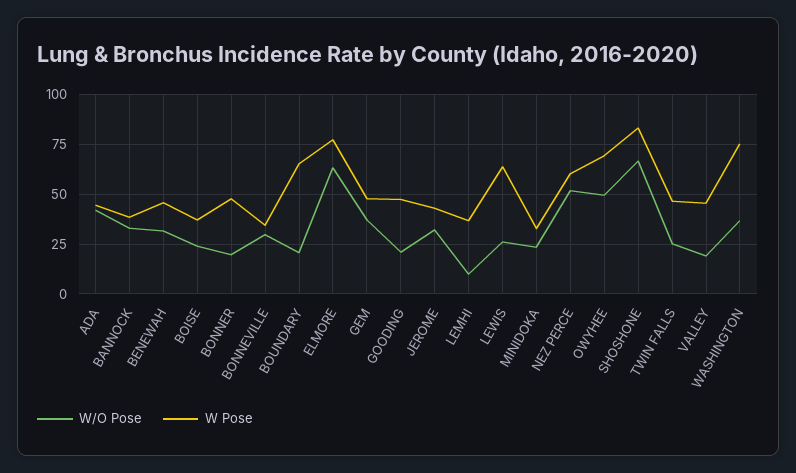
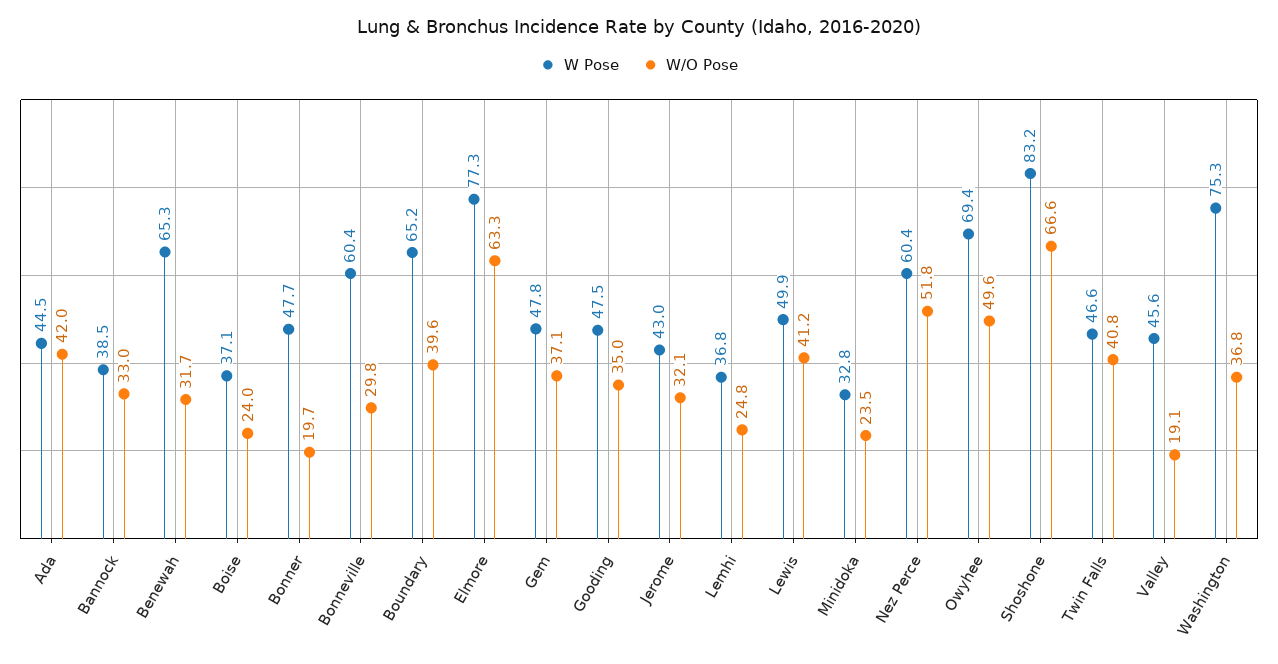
  {
    "W/O Pose": {
      "ADA": 42,
      "BANNOCK": 33,
      "BENEWAH": 31.7,
      "BOISE": 24,
      "BONNER": 19.7,
      "BONNEVILLE": 29.8,
-     "BOUNDARY": 20,
+     "BOUNDARY": 39.6,
      "ELMORE": 63.3,
      "GEM": 37.1,
-     "GOODING": 20,
+     "GOODING": 35,
      "JEROME": 32.1,
-     "LEMHI": 10,
+     "LEMHI": 24.8,
-     "LEWIS": 25,
+     "LEWIS": 41.2,
      "MINIDOKA": 23.5,
      "NEZ PERCE": 51.8,
      "OWYHEE": 49.6,
      "SHOSHONE": 66.6,
-     "TWIN FALLS": 25,
+     "TWIN FALLS": 40.8,
      "VALLEY": 19.1,
      "WASHINGTON": 36.8
    },
    "W Pose": {
      "ADA": 44.5,
      "BANNOCK": 38.5,
-     "BENEWAH": 45,
+     "BENEWAH": 65.3,
      "BOISE": 37.1,
      "BONNER": 47.7,
-     "BONNEVILLE": 35,
+     "BONNEVILLE": 60.4,
      "BOUNDARY": 65.2,
      "ELMORE": 77.3,
      "GEM": 47.8,
      "GOODING": 47.5,
      "JEROME": 43,
      "LEMHI": 36.8,
-     "LEWIS": 65,
+     "LEWIS": 49.9,
      "MINIDOKA": 32.8,
      "NEZ PERCE": 60.4,
      "OWYHEE": 69.4,
      "SHOSHONE": 83.2,
      "TWIN FALLS": 46.6,
      "VALLEY": 45.6,
      "WASHINGTON": 75.3
    }
  }

